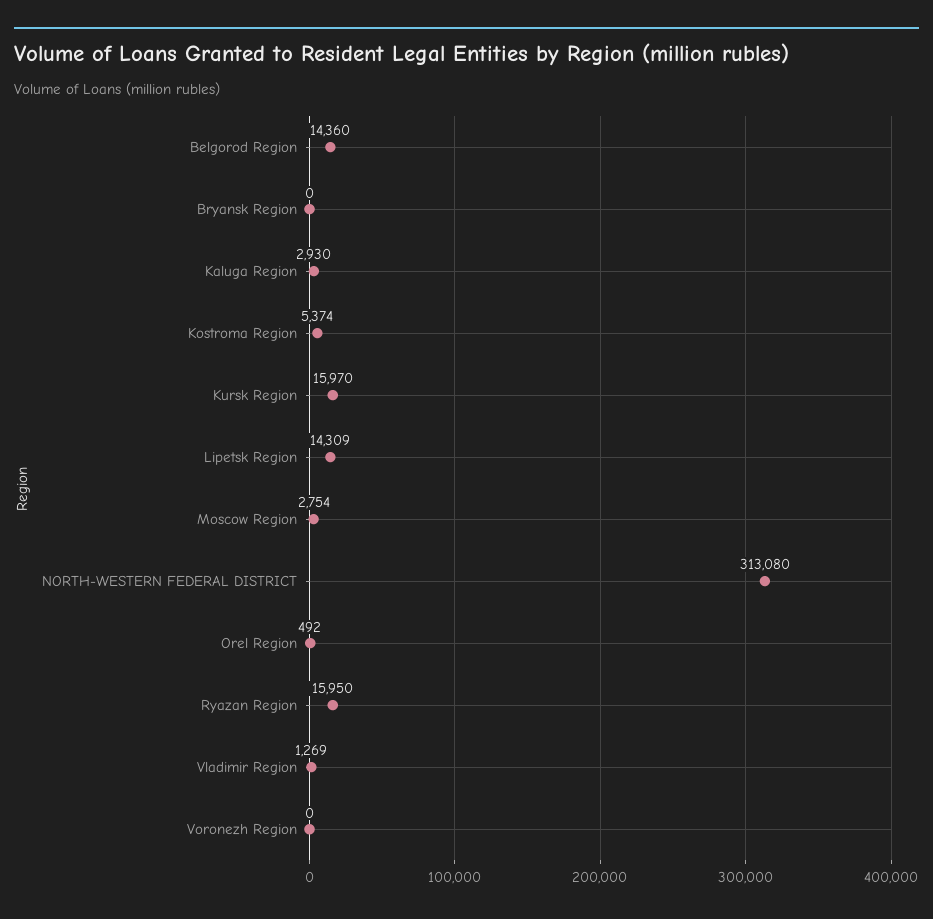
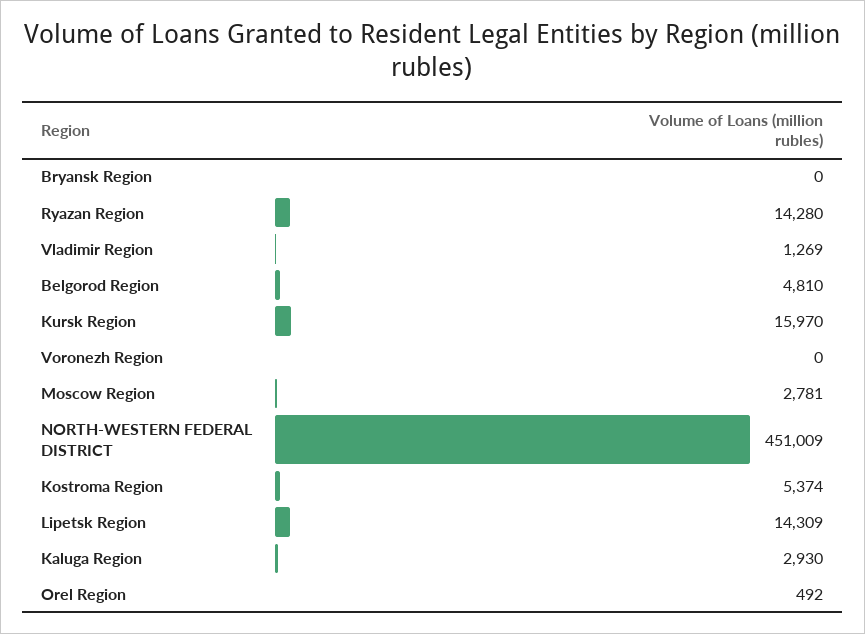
  {
-   "Belgorod Region": 14360,
+   "Belgorod Region": 4810,
    "Bryansk Region": 0,
    "Kaluga Region": 2930,
    "Kostroma Region": 5374,
    "Kursk Region": 15970,
    "Lipetsk Region": 14309,
-   "Moscow Region": 2754,
+   "Moscow Region": 2781,
-   "NORTH-WESTERN FEDERAL DISTRICT": 313080,
+   "NORTH-WESTERN FEDERAL DISTRICT": 451009,
    "Orel Region": 492,
-   "Ryazan Region": 15950,
+   "Ryazan Region": 14280,
    "Vladimir Region": 1269,
    "Voronezh Region": 0
  }

